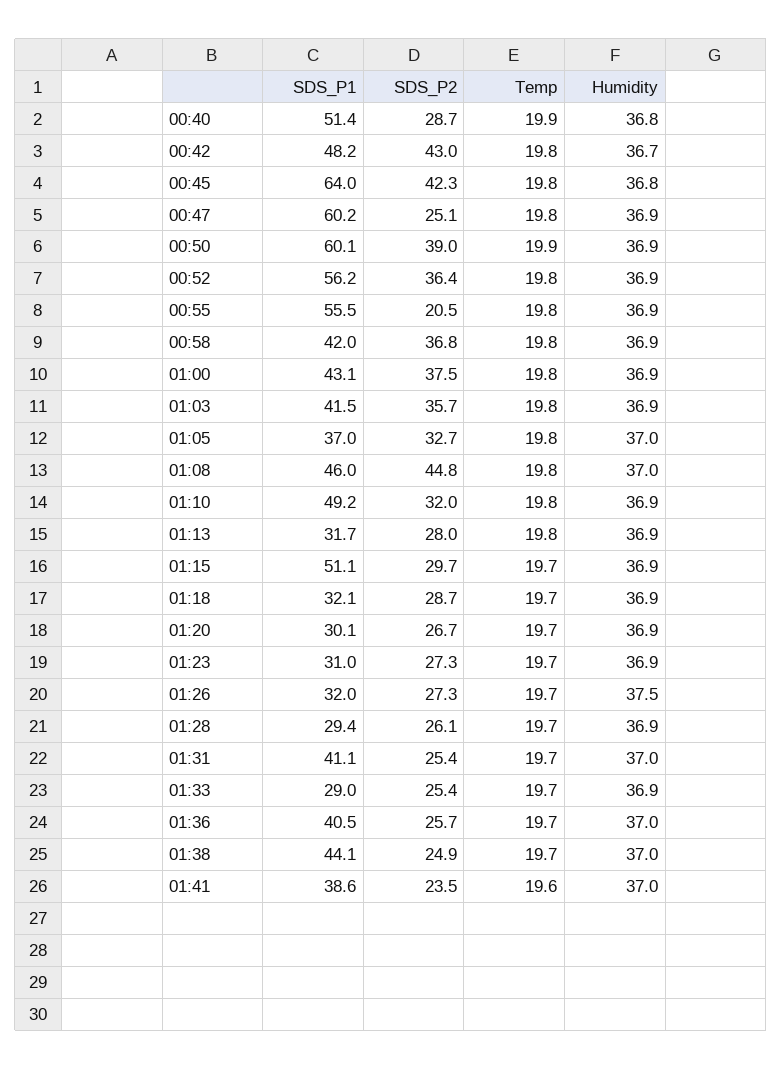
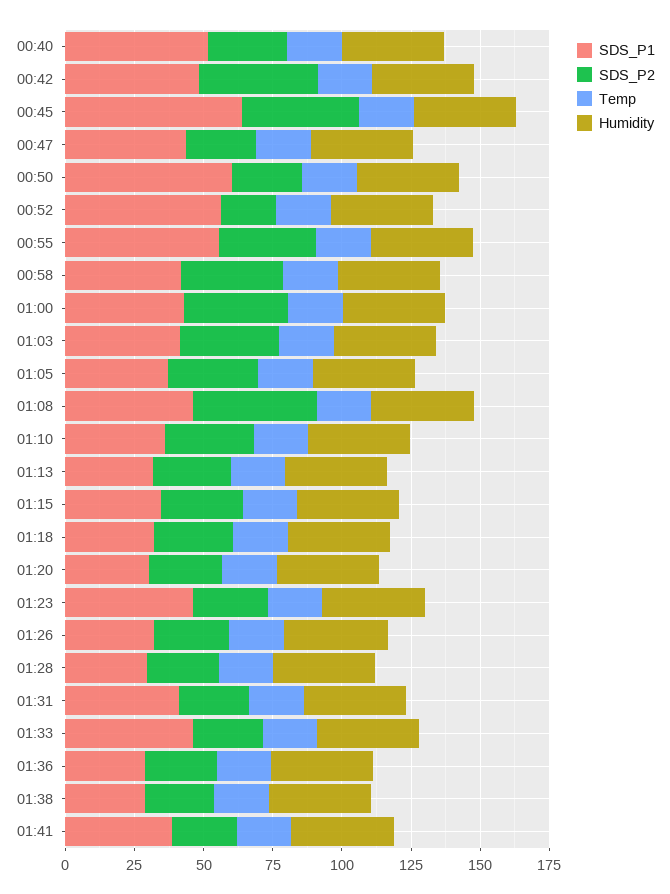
  {
    "SDS_P1": {
      "00:40": 51.4,
      "00:42": 48.2,
      "00:45": 64,
-     "00:47": 60.2,
+     "00:47": 45,
      "00:50": 60.1,
      "00:52": 56.2,
      "00:55": 55.5,
      "00:58": 42,
      "01:00": 43.1,
      "01:03": 41.5,
      "01:05": 37,
      "01:08": 46,
-     "01:10": 49.2,
+     "01:10": 35,
      "01:13": 31.7,
-     "01:15": 51.1,
+     "01:15": 35,
      "01:18": 32.1,
      "01:20": 30.1,
-     "01:23": 31,
+     "01:23": 45,
      "01:26": 32,
      "01:28": 29.4,
      "01:31": 41.1,
-     "01:33": 29,
+     "01:33": 45,
-     "01:36": 40.5,
+     "01:36": 30,
-     "01:38": 44.1,
+     "01:38": 30,
      "01:41": 38.6
    },
    "SDS_P2": {
      "00:40": 28.7,
      "00:42": 43,
      "00:45": 42.3,
      "00:47": 25.1,
-     "00:50": 39,
+     "00:50": 25,
-     "00:52": 36.4,
+     "00:52": 20,
-     "00:55": 20.5,
+     "00:55": 35,
      "00:58": 36.8,
      "01:00": 37.5,
      "01:03": 35.7,
      "01:05": 32.7,
      "01:08": 44.8,
      "01:10": 32,
      "01:13": 28,
      "01:15": 29.7,
      "01:18": 28.7,
      "01:20": 26.7,
      "01:23": 27.3,
      "01:26": 27.3,
      "01:28": 26.1,
      "01:31": 25.4,
      "01:33": 25.4,
      "01:36": 25.7,
      "01:38": 24.9,
      "01:41": 23.5
    },
    "Temp": {
      "00:40": 19.9,
      "00:42": 19.8,
      "00:45": 19.8,
      "00:47": 19.8,
      "00:50": 19.9,
      "00:52": 19.8,
      "00:55": 19.8,
      "00:58": 19.8,
      "01:00": 19.8,
      "01:03": 19.8,
      "01:05": 19.8,
      "01:08": 19.8,
      "01:10": 19.8,
      "01:13": 19.8,
      "01:15": 19.7,
      "01:18": 19.7,
      "01:20": 19.7,
      "01:23": 19.7,
      "01:26": 19.7,
      "01:28": 19.7,
      "01:31": 19.7,
      "01:33": 19.7,
      "01:36": 19.7,
      "01:38": 19.7,
      "01:41": 19.6
    },
    "Humidity": {
      "00:40": 36.8,
      "00:42": 36.7,
      "00:45": 36.8,
      "00:47": 36.9,
      "00:50": 36.9,
      "00:52": 36.9,
      "00:55": 36.9,
      "00:58": 36.9,
      "01:00": 36.9,
      "01:03": 36.9,
      "01:05": 37,
      "01:08": 37,
      "01:10": 36.9,
      "01:13": 36.9,
      "01:15": 36.9,
      "01:18": 36.9,
      "01:20": 36.9,
      "01:23": 36.9,
      "01:26": 37.5,
      "01:28": 36.9,
      "01:31": 37,
      "01:33": 36.9,
      "01:36": 37,
      "01:38": 37,
      "01:41": 37
    }
  }

